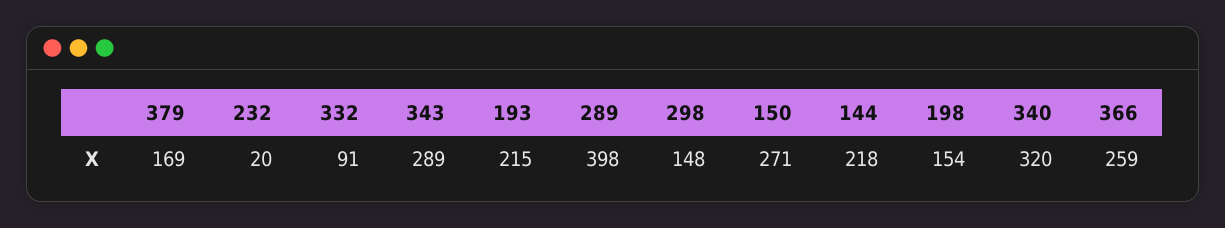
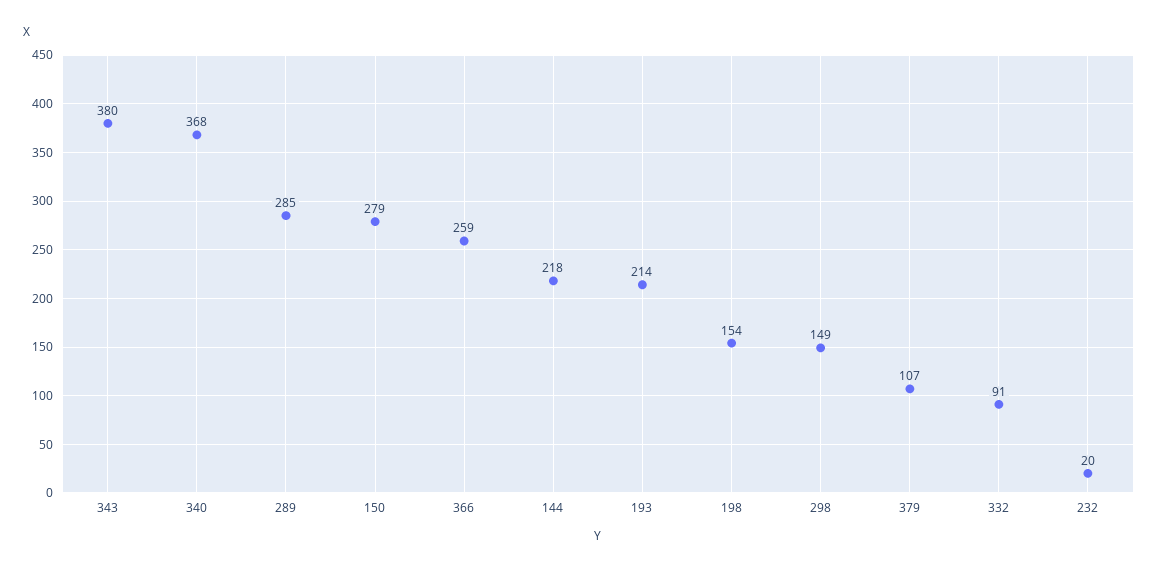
  {
-   "379": 169,
+   "379": 107,
    "232": 20,
    "332": 91,
-   "343": 289,
+   "343": 380,
-   "193": 215,
+   "193": 214,
-   "289": 398,
+   "289": 285,
-   "298": 148,
+   "298": 149,
-   "150": 271,
+   "150": 279,
    "144": 218,
    "198": 154,
-   "340": 320,
+   "340": 368,
    "366": 259
  }

